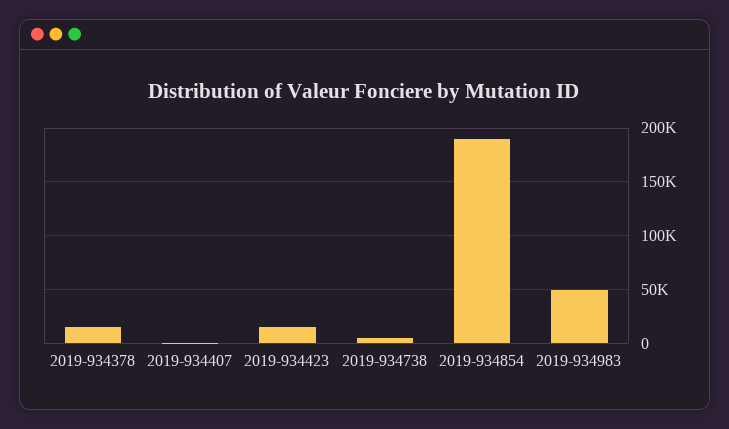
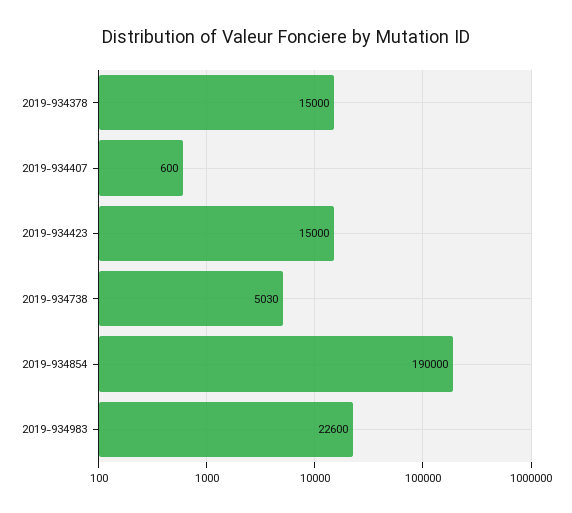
  {
    "2019-934378": 15000,
    "2019-934407": 600,
    "2019-934423": 15000,
    "2019-934738": 5030,
    "2019-934854": 190000,
-   "2019-934983": 50000
+   "2019-934983": 22600
  }

